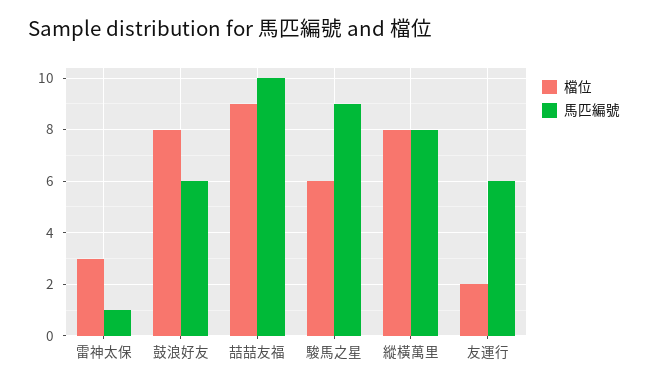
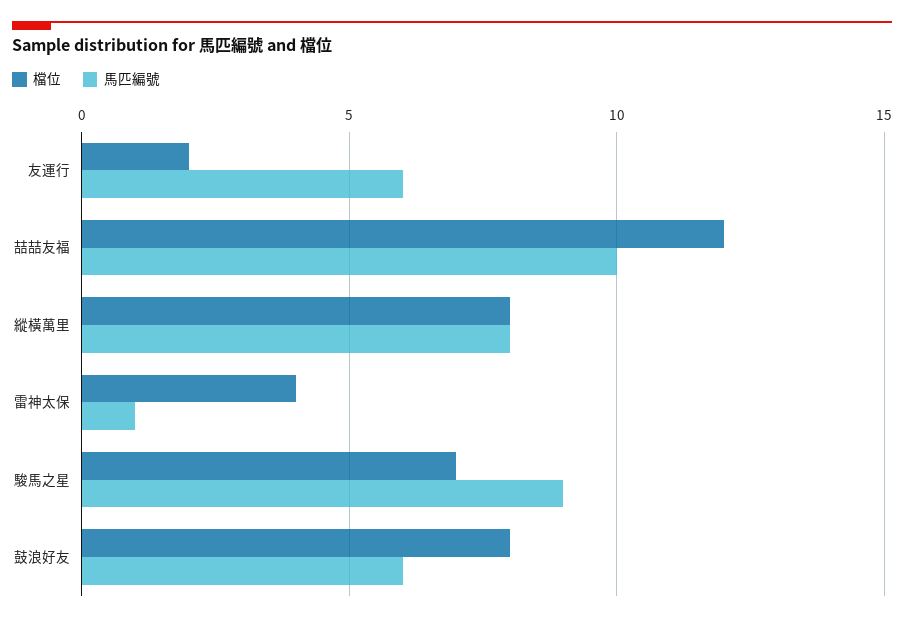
  {
    "檔位": {
-     "雷神太保": 3,
+     "雷神太保": 4,
      "鼓浪好友": 8,
-     "喆喆友福": 9,
+     "喆喆友福": 12,
-     "駿馬之星": 6,
+     "駿馬之星": 7,
      "縱橫萬里": 8,
      "友運行": 2
    },
    "馬匹編號": {
      "雷神太保": 1,
      "鼓浪好友": 6,
      "喆喆友福": 10,
      "駿馬之星": 9,
      "縱橫萬里": 8,
      "友運行": 6
    }
  }

